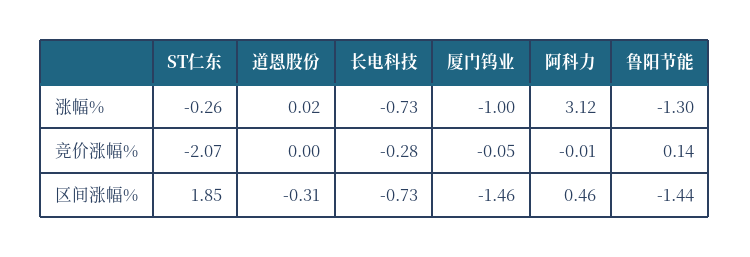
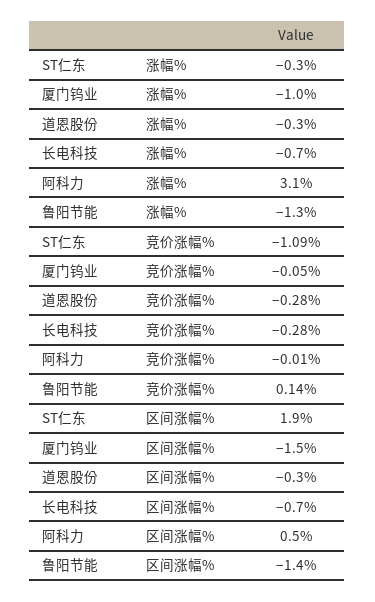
  {
    "ST仁东": {
      "涨幅%": -0.26,
-     "竞价涨幅%": -2.07,
+     "竞价涨幅%": -1.09,
      "区间涨幅%": 1.85
    },
    "道恩股份": {
-     "涨幅%": 0.02,
+     "涨幅%": -0.3,
-     "竞价涨幅%": 0,
+     "竞价涨幅%": -0.28,
      "区间涨幅%": -0.31
    },
    "长电科技": {
      "涨幅%": -0.73,
      "竞价涨幅%": -0.28,
      "区间涨幅%": -0.73
    },
    "厦门钨业": {
      "涨幅%": -1,
      "竞价涨幅%": -0.05,
      "区间涨幅%": -1.46
    },
    "阿科力": {
      "涨幅%": 3.12,
      "竞价涨幅%": -0.01,
      "区间涨幅%": 0.46
    },
    "鲁阳节能": {
      "涨幅%": -1.3,
      "竞价涨幅%": 0.14,
      "区间涨幅%": -1.44
    }
  }

